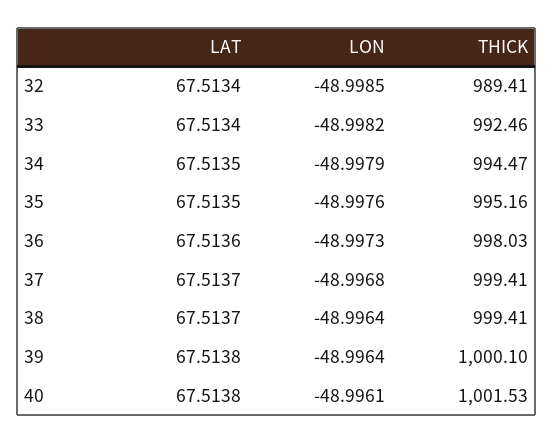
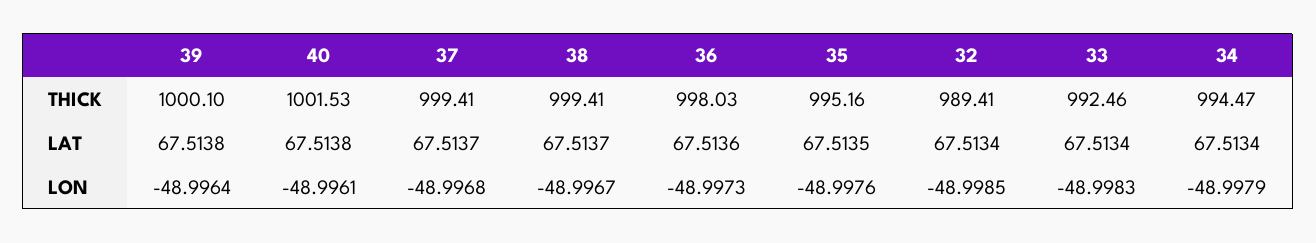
  {
    "LAT": {
      "32": 67.5134,
      "33": 67.5134,
-     "34": 67.5135,
+     "34": 67.5134,
      "35": 67.5135,
      "36": 67.5136,
      "37": 67.5137,
      "38": 67.5137,
      "39": 67.5138,
      "40": 67.5138
    },
    "LON": {
      "32": -48.9985,
-     "33": -48.9982,
+     "33": -48.9983,
      "34": -48.9979,
      "35": -48.9976,
      "36": -48.9973,
      "37": -48.9968,
-     "38": -48.9964,
+     "38": -48.9967,
      "39": -48.9964,
      "40": -48.9961
    },
    "THICK": {
      "32": 989.41,
      "33": 992.46,
      "34": 994.47,
      "35": 995.16,
      "36": 998.03,
      "37": 999.41,
      "38": 999.41,
      "39": 1000.1,
      "40": 1001.53
    }
  }

